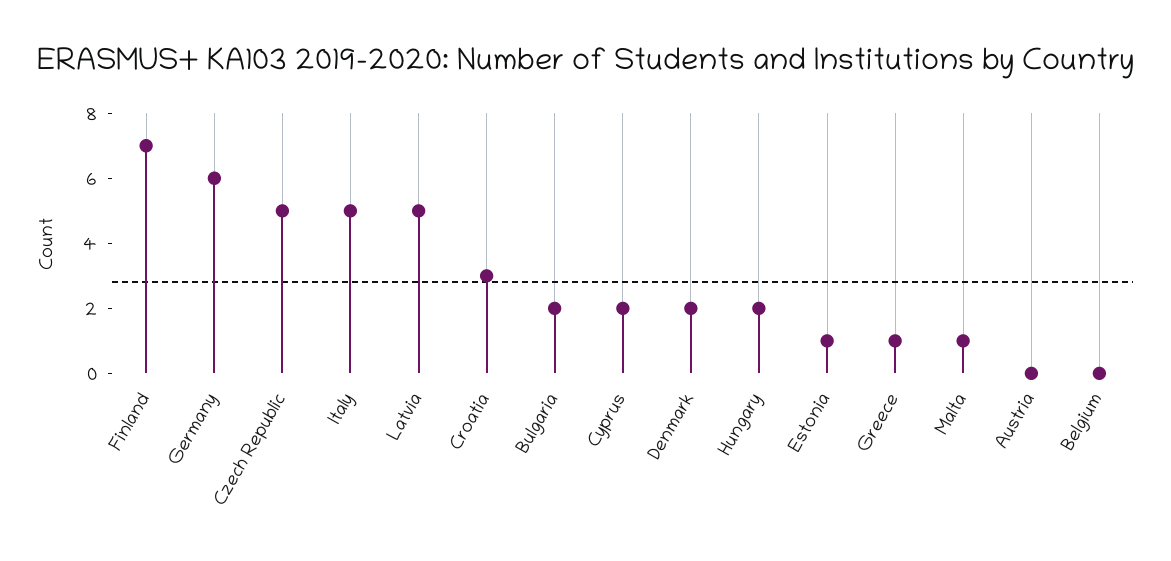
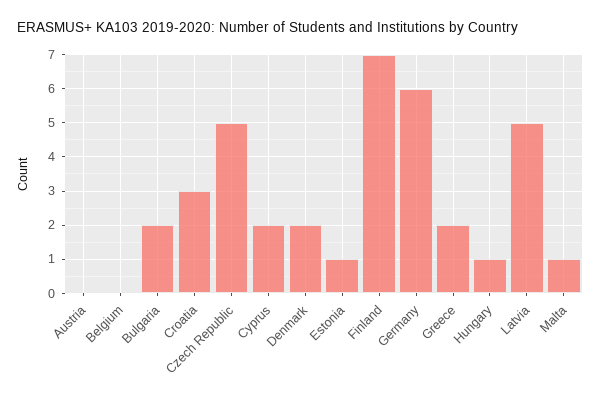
  {
    "Finland": 7,
    "Germany": 6,
    "Czech Republic": 5,
-   "Italy": 5,
    "Latvia": 5,
    "Croatia": 3,
    "Bulgaria": 2,
    "Cyprus": 2,
    "Denmark": 2,
-   "Hungary": 2,
+   "Hungary": 1,
    "Estonia": 1,
-   "Greece": 1,
+   "Greece": 2,
    "Malta": 1,
    "Austria": 0,
    "Belgium": 0
  }

